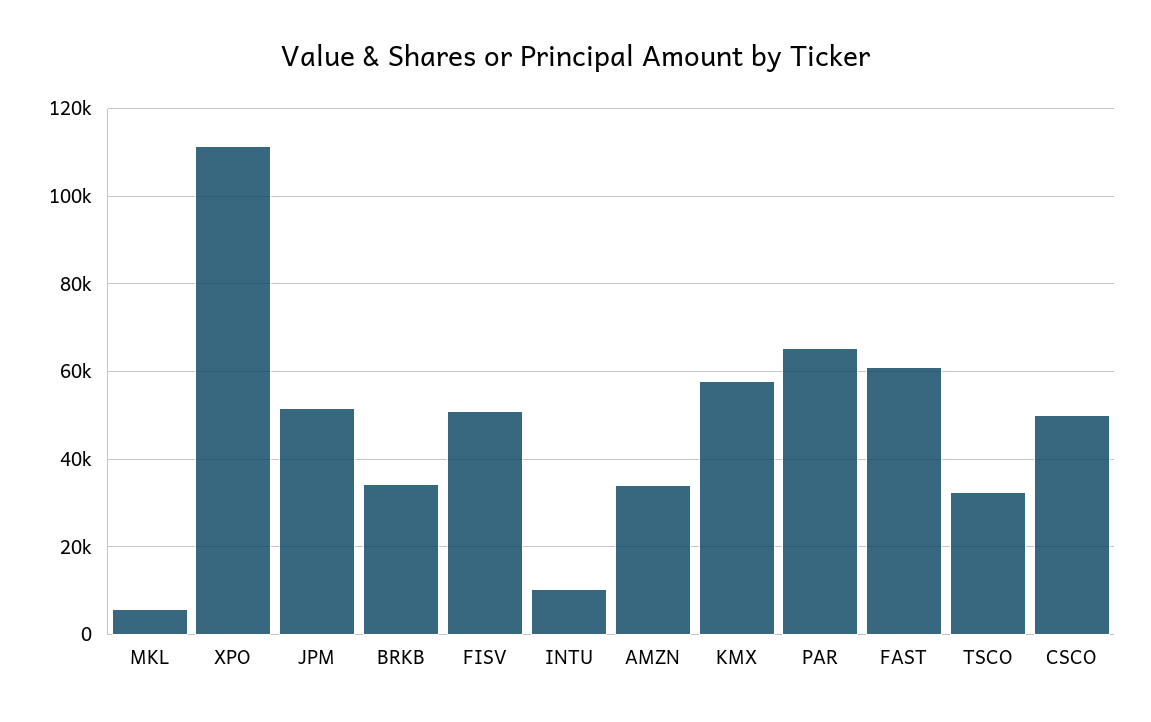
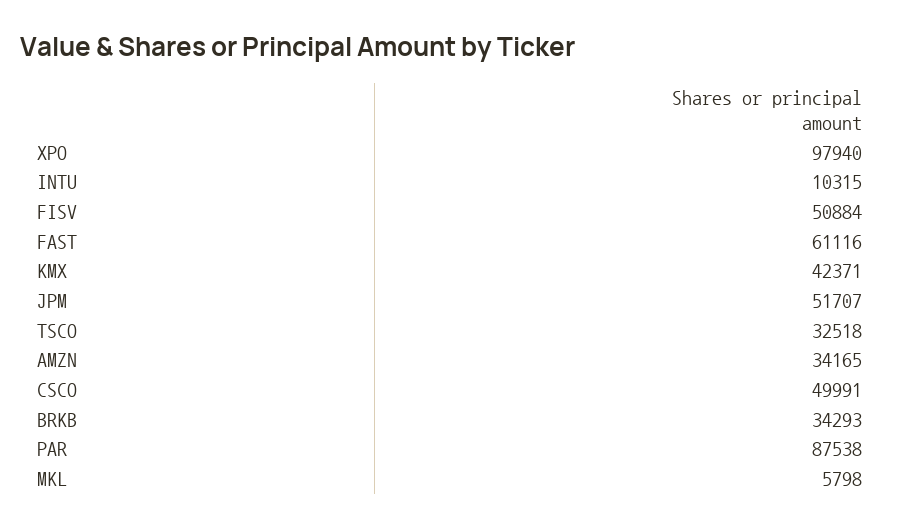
  {
    "MKL": 5798,
-   "XPO": 112000,
+   "XPO": 97940,
    "JPM": 51707,
    "BRKB": 34293,
    "FISV": 50884,
    "INTU": 10315,
    "AMZN": 34165,
-   "KMX": 58000,
+   "KMX": 42371,
-   "PAR": 66000,
+   "PAR": 87538,
    "FAST": 61116,
    "TSCO": 32518,
    "CSCO": 49991
  }

